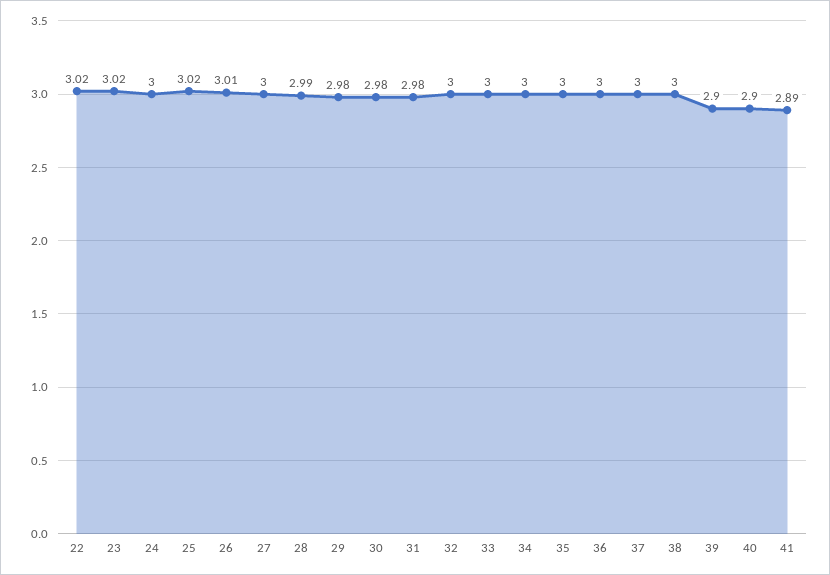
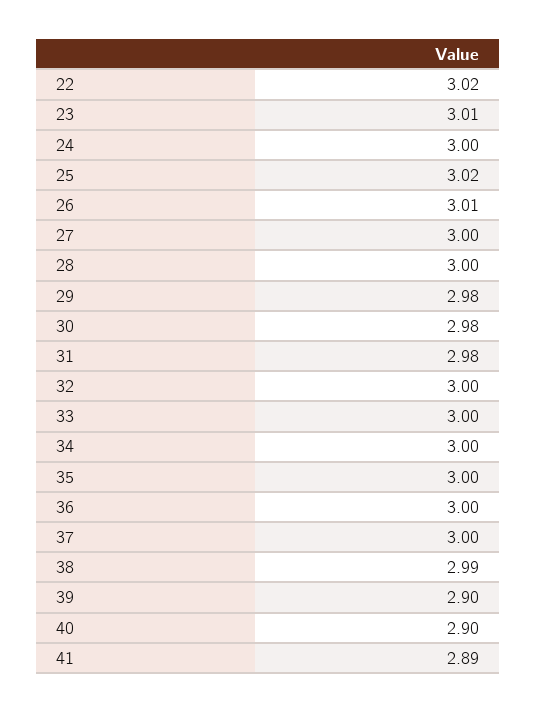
  {
    "22": 3.02,
-   "23": 3.02,
+   "23": 3.01,
    "24": 3,
    "25": 3.02,
    "26": 3.01,
    "27": 3,
-   "28": 2.99,
+   "28": 3,
    "29": 2.98,
    "30": 2.98,
    "31": 2.98,
    "32": 3,
    "33": 3,
    "34": 3,
    "35": 3,
    "36": 3,
    "37": 3,
-   "38": 3,
+   "38": 2.99,
    "39": 2.9,
    "40": 2.9,
    "41": 2.89
  }

